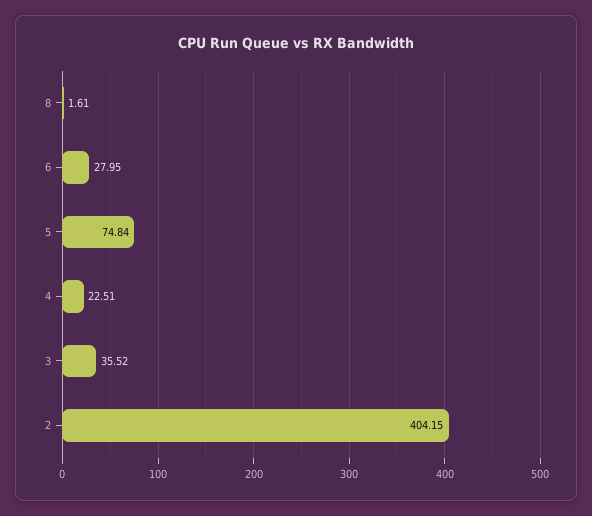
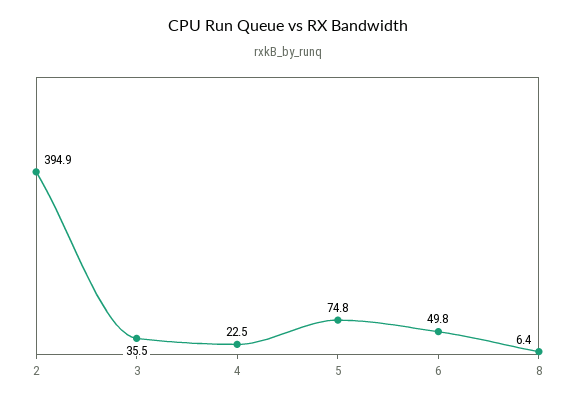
  {
-   "8": 1.61,
+   "8": 6.4,
-   "6": 27.95,
+   "6": 49.8,
    "5": 74.84,
    "4": 22.51,
    "3": 35.52,
-   "2": 404.15
+   "2": 394.9
  }

